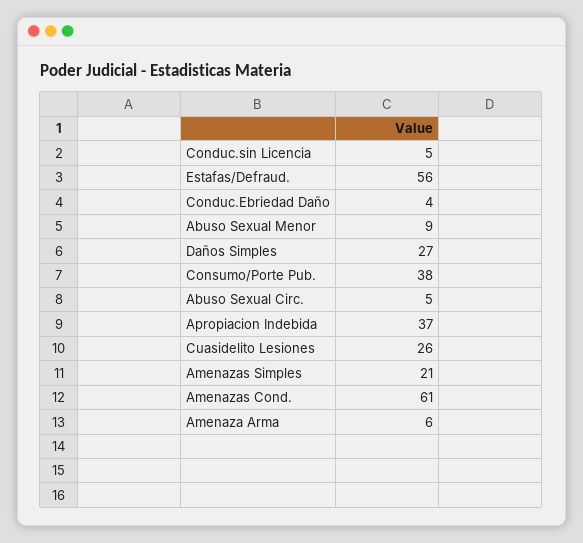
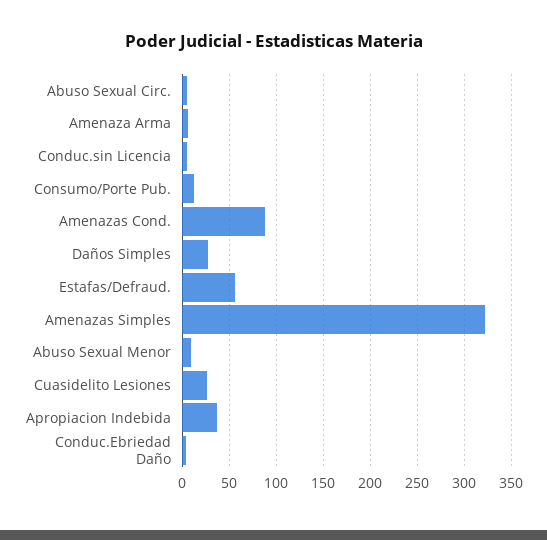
  {
    "Conduc.sin Licencia": 5,
    "Estafas/Defraud.": 56,
    "Conduc.Ebriedad Daño": 4,
    "Abuso Sexual Menor": 9,
    "Daños Simples": 27,
-   "Consumo/Porte Pub.": 38,
+   "Consumo/Porte Pub.": 10,
    "Abuso Sexual Circ.": 5,
    "Apropiacion Indebida": 37,
    "Cuasidelito Lesiones": 26,
-   "Amenazas Simples": 21,
+   "Amenazas Simples": 320,
-   "Amenazas Cond.": 61,
+   "Amenazas Cond.": 90,
    "Amenaza Arma": 6
  }

